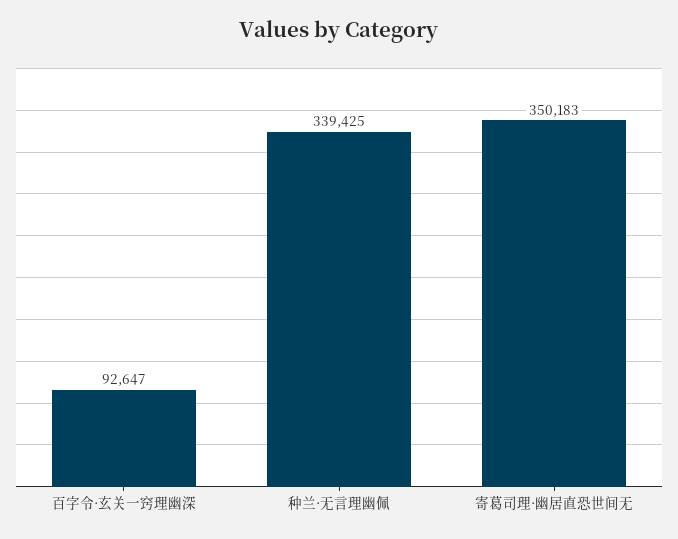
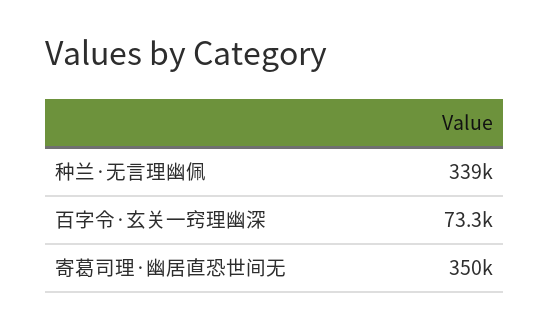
  {
-   "百字令·玄关一窍理幽深": 92647,
+   "百字令·玄关一窍理幽深": 73300,
    "种兰·无言理幽佩": 339425,
    "寄葛司理·幽居直恐世间无": 350183
  }

